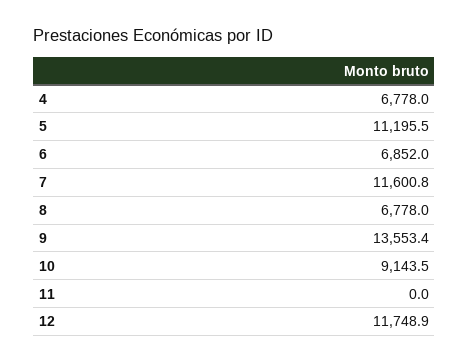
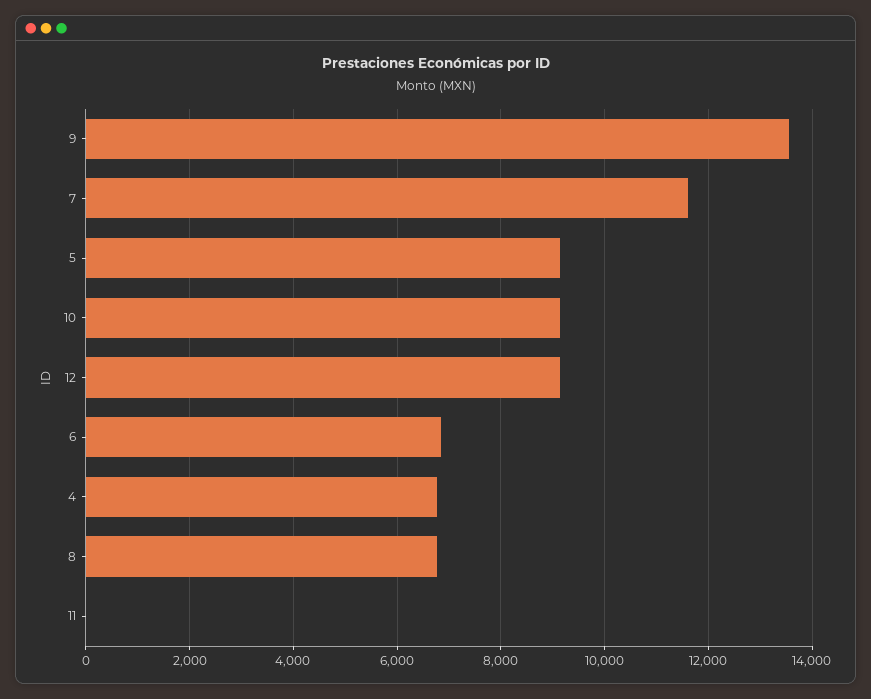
  {
    "4": 6778,
-   "5": 11195.5,
+   "5": 9200,
    "6": 6852,
    "7": 11600.8,
    "8": 6778,
    "9": 13553.4,
    "10": 9143.5,
    "11": 0,
-   "12": 11748.9
+   "12": 9200
  }

